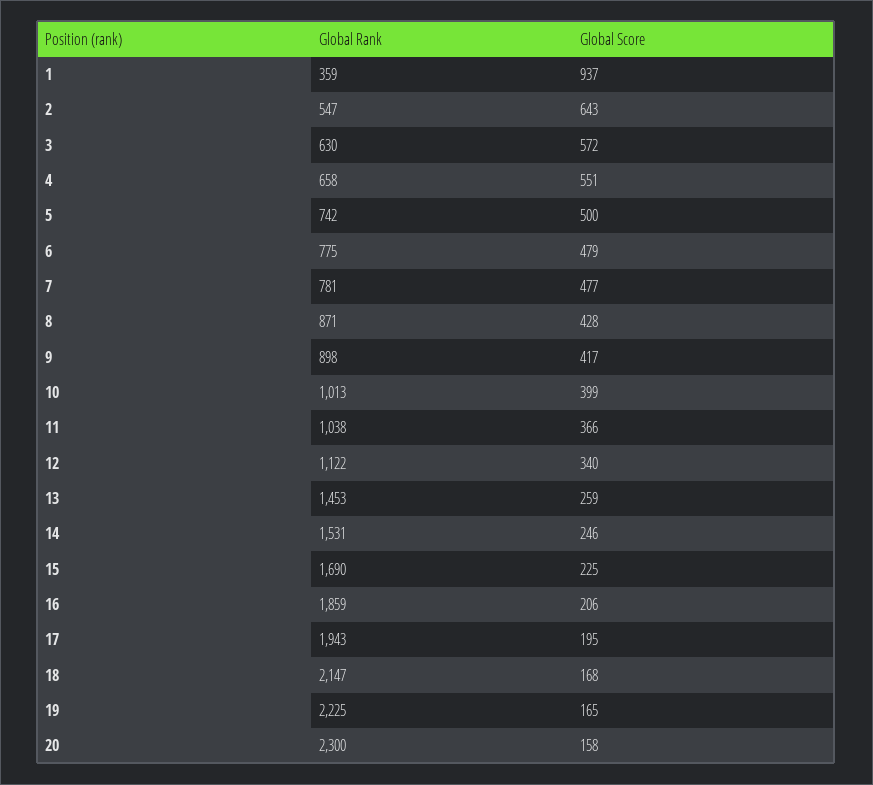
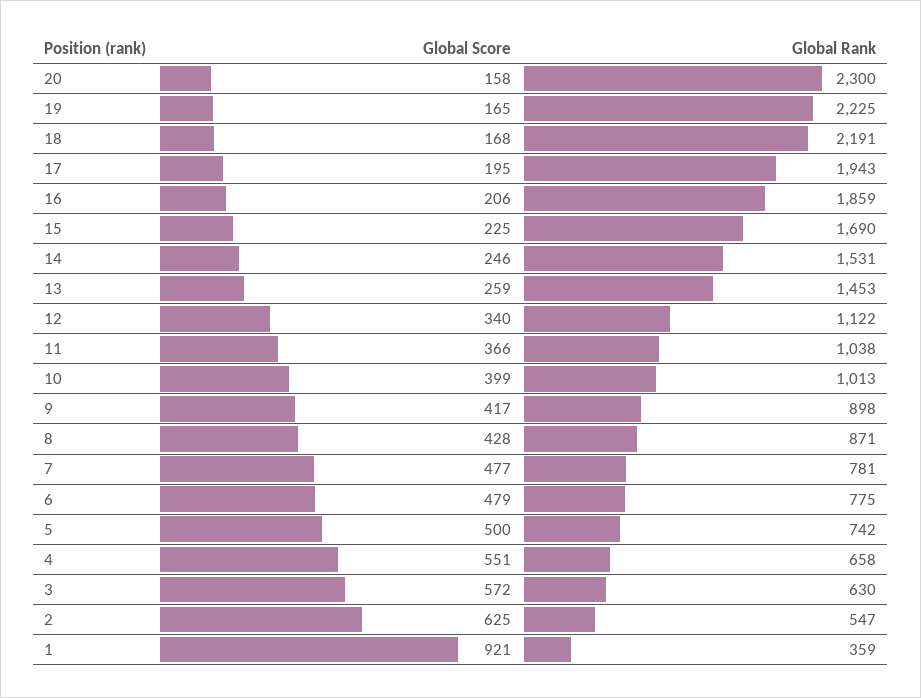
  {
    "Global Rank": {
      "1": 359,
      "2": 547,
      "3": 630,
      "4": 658,
      "5": 742,
      "6": 775,
      "7": 781,
      "8": 871,
      "9": 898,
      "10": 1013,
      "11": 1038,
      "12": 1122,
      "13": 1453,
      "14": 1531,
      "15": 1690,
      "16": 1859,
      "17": 1943,
-     "18": 2147,
+     "18": 2191,
      "19": 2225,
      "20": 2300
    },
    "Global Score": {
-     "1": 937,
+     "1": 921,
-     "2": 643,
+     "2": 625,
      "3": 572,
      "4": 551,
      "5": 500,
      "6": 479,
      "7": 477,
      "8": 428,
      "9": 417,
      "10": 399,
      "11": 366,
      "12": 340,
      "13": 259,
      "14": 246,
      "15": 225,
      "16": 206,
      "17": 195,
      "18": 168,
      "19": 165,
      "20": 158
    }
  }

